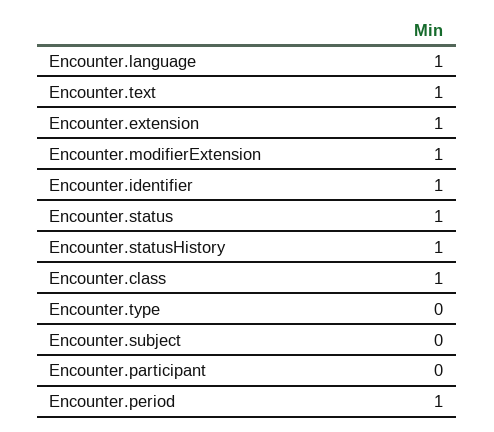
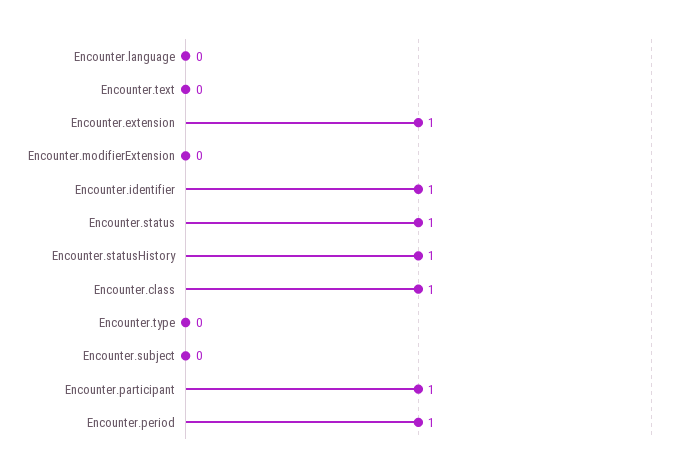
  {
-   "Encounter.language": 1,
+   "Encounter.language": 0,
-   "Encounter.text": 1,
+   "Encounter.text": 0,
    "Encounter.extension": 1,
-   "Encounter.modifierExtension": 1,
+   "Encounter.modifierExtension": 0,
    "Encounter.identifier": 1,
    "Encounter.status": 1,
    "Encounter.statusHistory": 1,
    "Encounter.class": 1,
    "Encounter.type": 0,
    "Encounter.subject": 0,
-   "Encounter.participant": 0,
+   "Encounter.participant": 1,
    "Encounter.period": 1
  }

